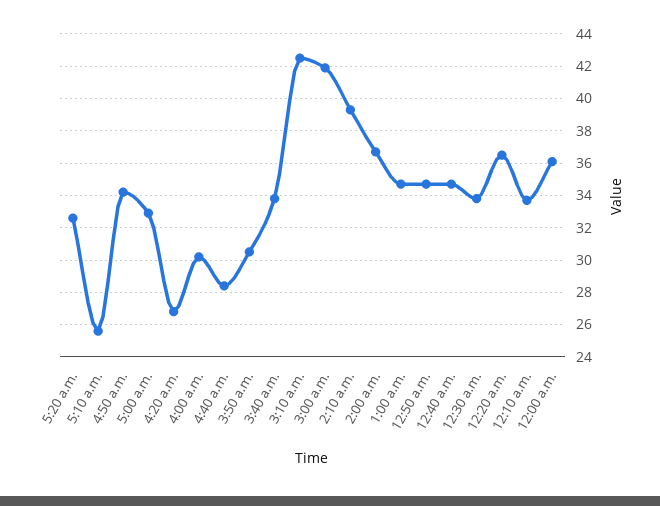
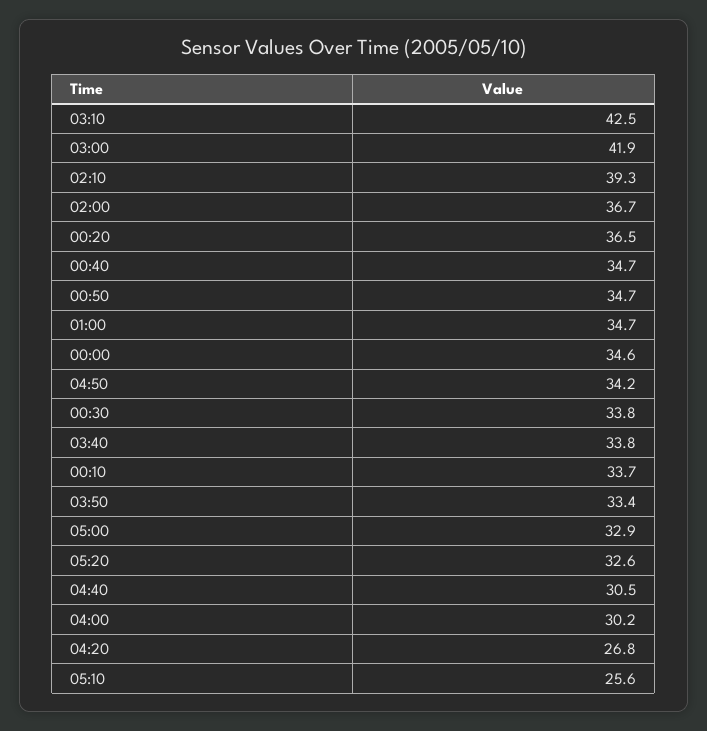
  {
    "5:20 a.m.": 32.6,
    "5:10 a.m.": 25.6,
    "4:50 a.m.": 34.2,
    "5:00 a.m.": 32.9,
    "4:20 a.m.": 26.8,
    "4:00 a.m.": 30.2,
-   "4:40 a.m.": 28.5,
+   "4:40 a.m.": 30.5,
-   "3:50 a.m.": 30.5,
+   "3:50 a.m.": 33.4,
    "3:40 a.m.": 33.8,
    "3:10 a.m.": 42.5,
    "3:00 a.m.": 41.9,
    "2:10 a.m.": 39.3,
    "2:00 a.m.": 36.7,
    "1:00 a.m.": 34.7,
    "12:50 a.m.": 34.7,
    "12:40 a.m.": 34.7,
    "12:30 a.m.": 33.8,
    "12:20 a.m.": 36.5,
    "12:10 a.m.": 33.7,
-   "12:00 a.m.": 36
+   "12:00 a.m.": 34.6
  }

